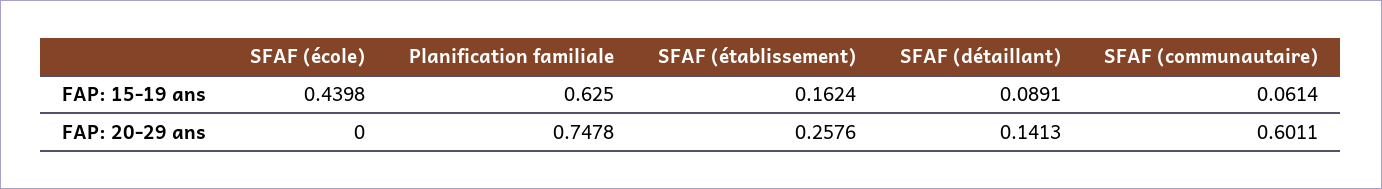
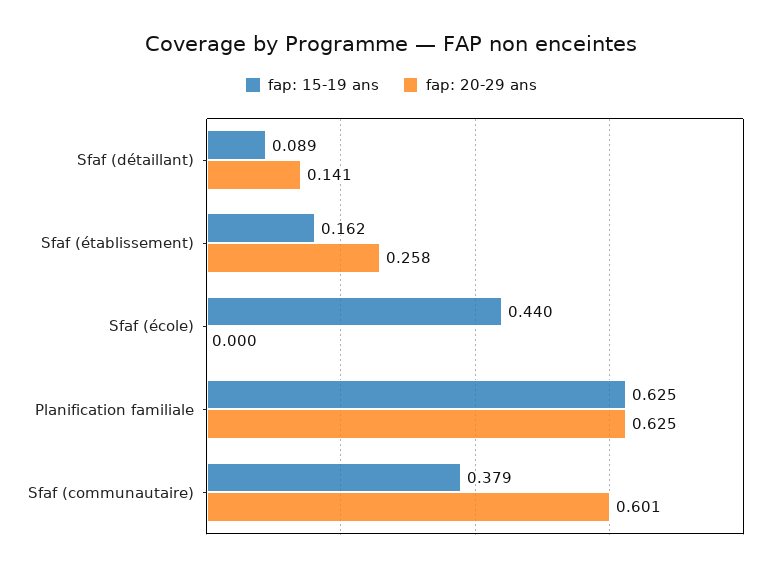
  {
    "FAP: 15-19 ans": {
      "SFAF (école)": 0.4398,
      "Planification familiale": 0.625,
      "SFAF (établissement)": 0.1624,
      "SFAF (détaillant)": 0.0891,
-     "SFAF (communautaire)": 0.0614
+     "SFAF (communautaire)": 0.379
    },
    "FAP: 20-29 ans": {
      "SFAF (école)": 0,
-     "Planification familiale": 0.7478,
+     "Planification familiale": 0.625,
      "SFAF (établissement)": 0.2576,
      "SFAF (détaillant)": 0.1413,
      "SFAF (communautaire)": 0.6011
    }
  }

